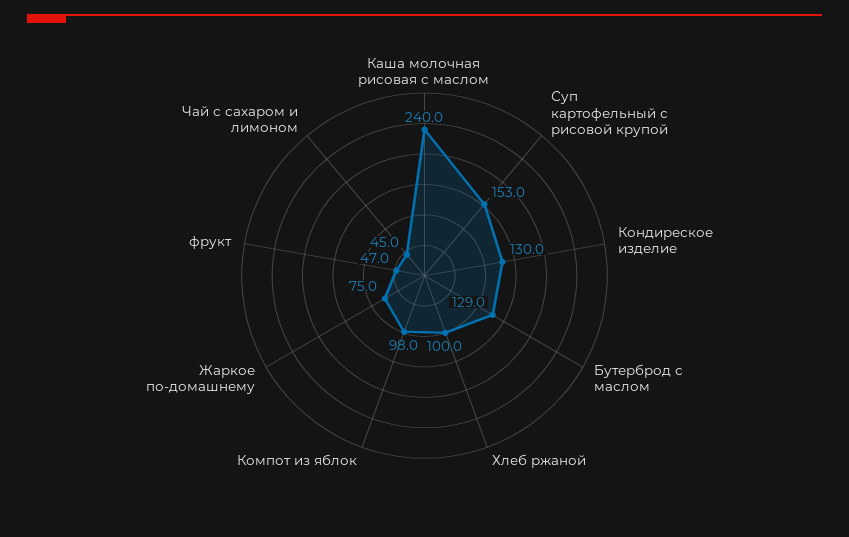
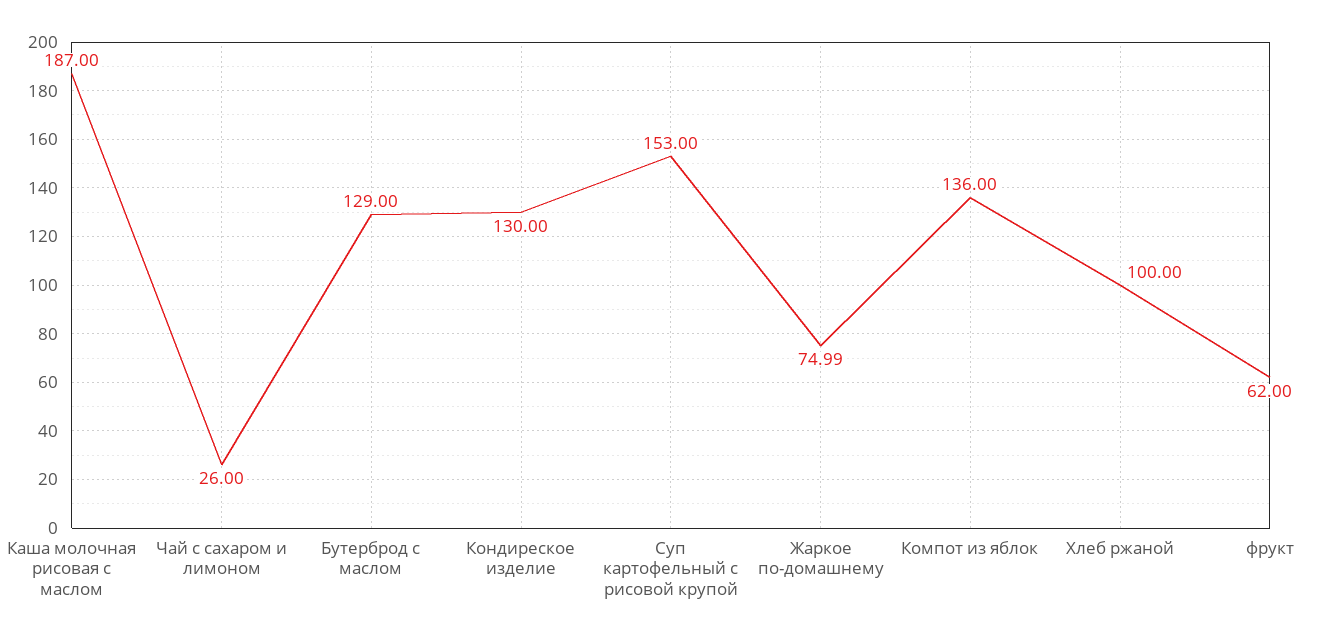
  {
-   "Каша молочная рисовая с маслом": 240,
+   "Каша молочная рисовая с маслом": 187,
    "Суп картофельный с рисовой крупой": 153,
    "Кондиреское изделие": 130,
    "Бутерброд с маслом": 129,
    "Хлеб ржаной": 100,
-   "Компот из яблок": 98,
+   "Компот из яблок": 136,
    "Жаркое по-домашнему": 74.99,
-   "фрукт": 47,
+   "фрукт": 62,
-   "Чай с сахаром и лимоном": 45
+   "Чай с сахаром и лимоном": 26
  }

